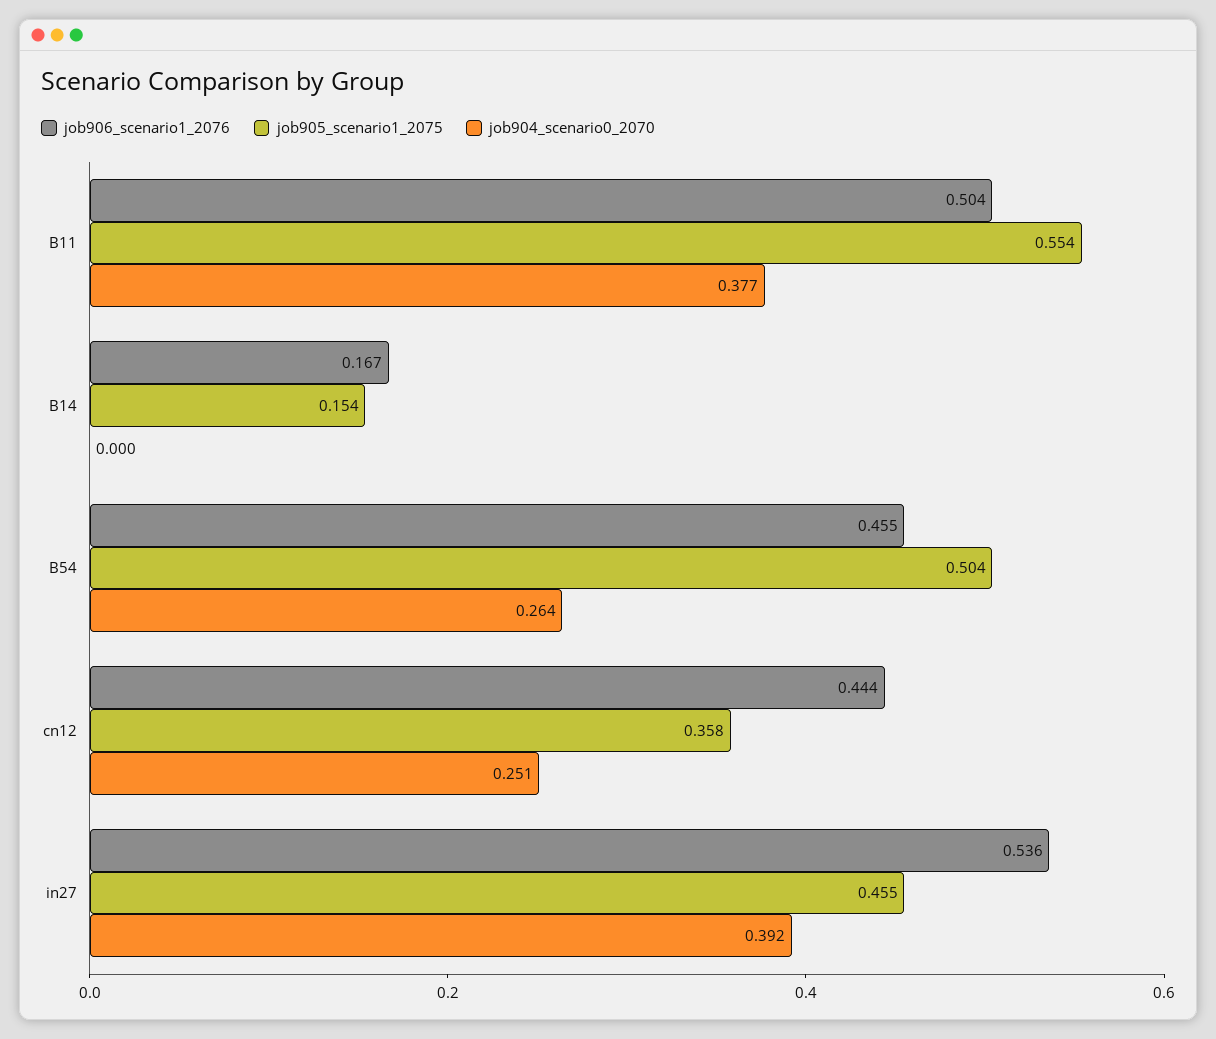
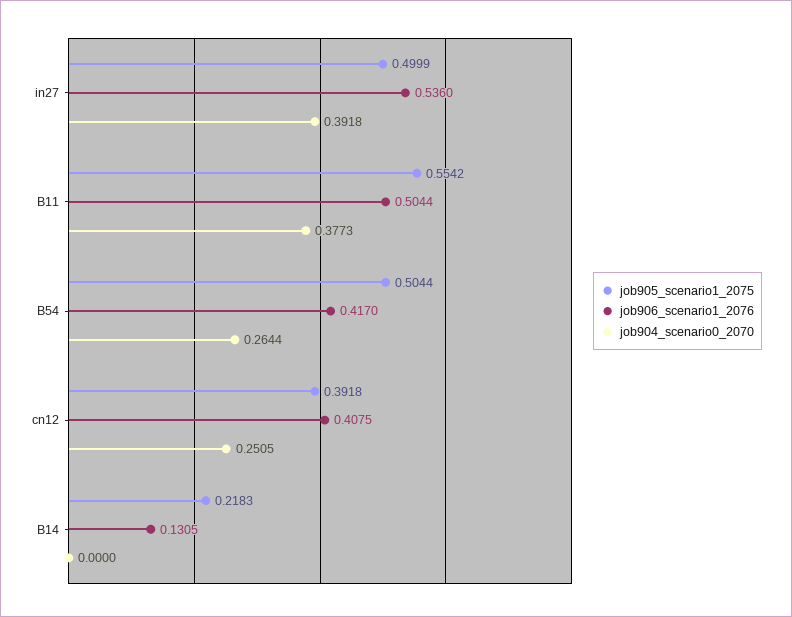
  {
    "job906_scenario1_2076": {
      "B11": 0.5044,
-     "B14": 0.167,
+     "B14": 0.1305,
-     "B54": 0.455,
+     "B54": 0.417,
-     "cn12": 0.444,
+     "cn12": 0.4075,
      "in27": 0.536
    },
    "job905_scenario1_2075": {
      "B11": 0.5542,
-     "B14": 0.154,
+     "B14": 0.2183,
      "B54": 0.5044,
-     "cn12": 0.358,
+     "cn12": 0.3918,
-     "in27": 0.455
+     "in27": 0.4999
    },
    "job904_scenario0_2070": {
      "B11": 0.3773,
      "B14": 0,
      "B54": 0.2644,
      "cn12": 0.2505,
      "in27": 0.3918
    }
  }

